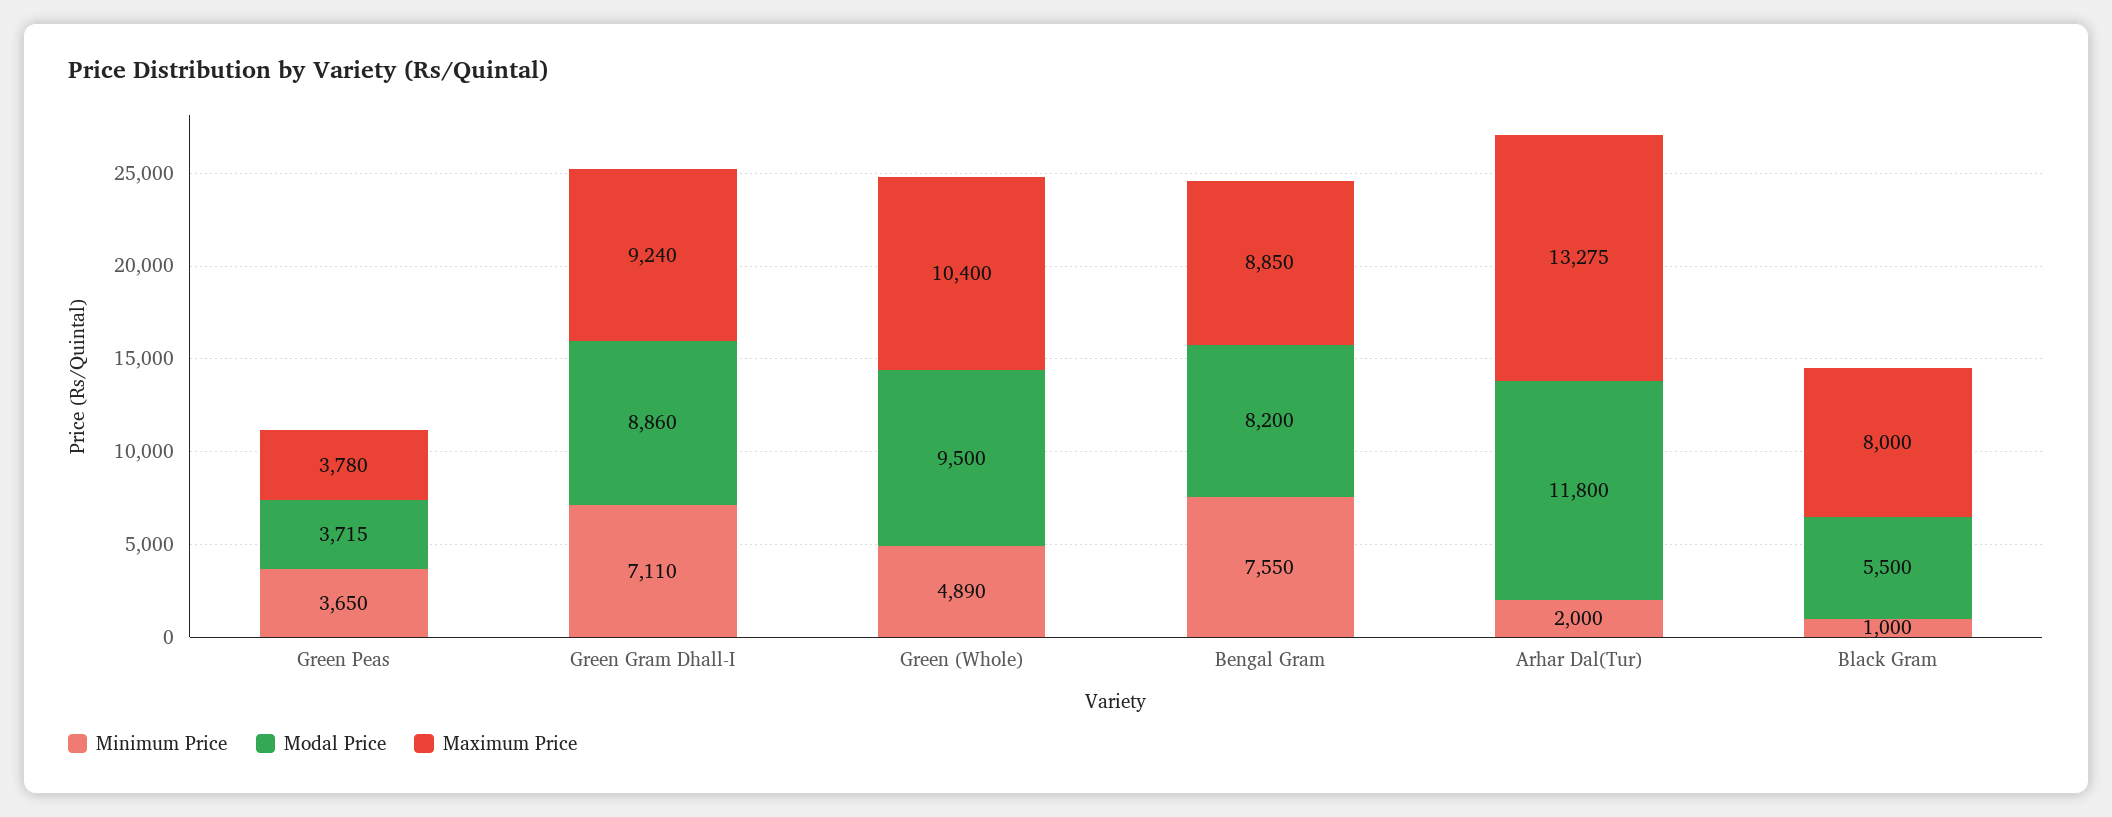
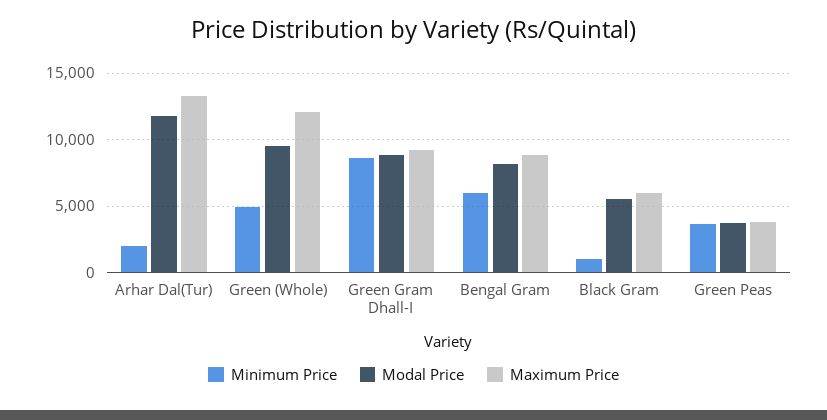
  {
    "Minimum Price": {
      "Green Peas": 3650,
-     "Green Gram Dhall-I": 7110,
+     "Green Gram Dhall-I": 8500,
      "Green (Whole)": 4890,
-     "Bengal Gram": 7550,
+     "Bengal Gram": 6000,
      "Arhar Dal(Tur)": 2000,
      "Black Gram": 1000
    },
    "Modal Price": {
      "Green Peas": 3715,
      "Green Gram Dhall-I": 8860,
      "Green (Whole)": 9500,
      "Bengal Gram": 8200,
      "Arhar Dal(Tur)": 11800,
      "Black Gram": 5500
    },
    "Maximum Price": {
      "Green Peas": 3780,
      "Green Gram Dhall-I": 9240,
-     "Green (Whole)": 10400,
+     "Green (Whole)": 12000,
      "Bengal Gram": 8850,
      "Arhar Dal(Tur)": 13275,
-     "Black Gram": 8000
+     "Black Gram": 6000
    }
  }

